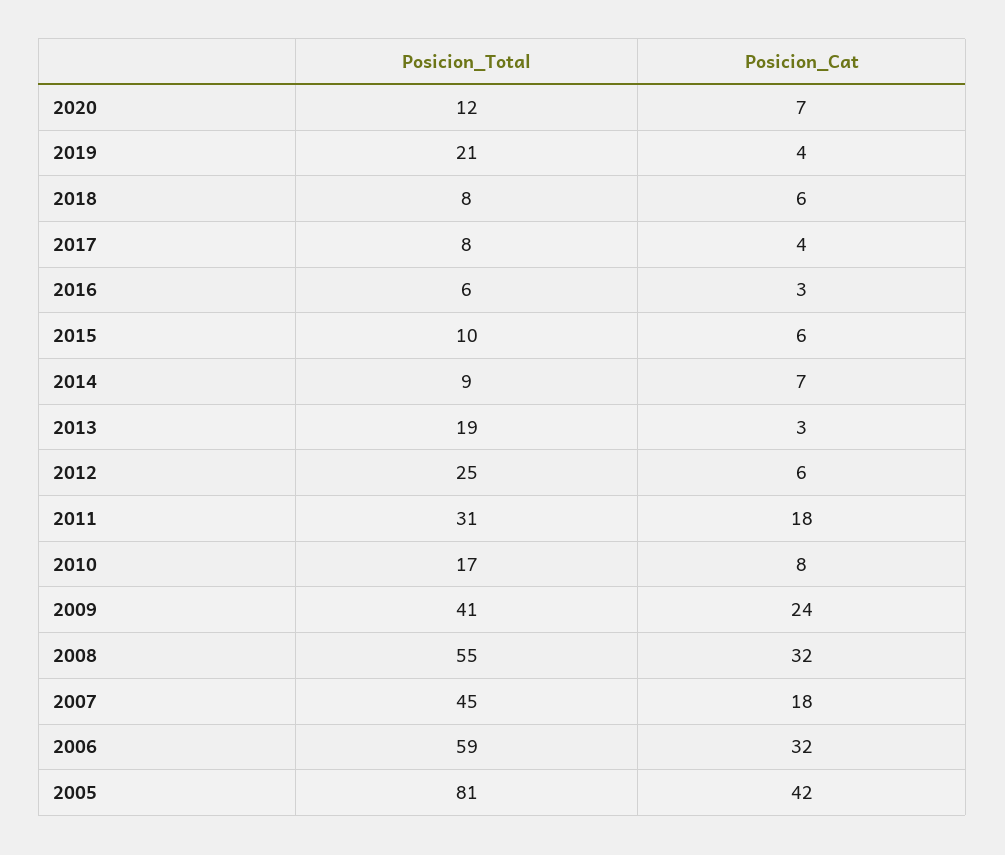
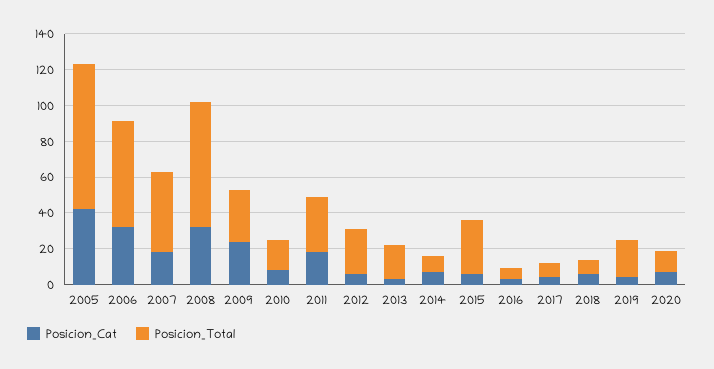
  {
    "Posicion_Total": {
      "2020": 12,
      "2019": 21,
      "2018": 8,
      "2017": 8,
      "2016": 6,
-     "2015": 10,
+     "2015": 30,
      "2014": 9,
      "2013": 19,
      "2012": 25,
      "2011": 31,
      "2010": 17,
-     "2009": 41,
+     "2009": 30,
-     "2008": 55,
+     "2008": 70,
      "2007": 45,
      "2006": 59,
      "2005": 81
    },
    "Posicion_Cat": {
      "2020": 7,
      "2019": 4,
      "2018": 6,
      "2017": 4,
      "2016": 3,
      "2015": 6,
      "2014": 7,
      "2013": 3,
      "2012": 6,
      "2011": 18,
      "2010": 8,
      "2009": 24,
      "2008": 32,
      "2007": 18,
      "2006": 32,
      "2005": 42
    }
  }

